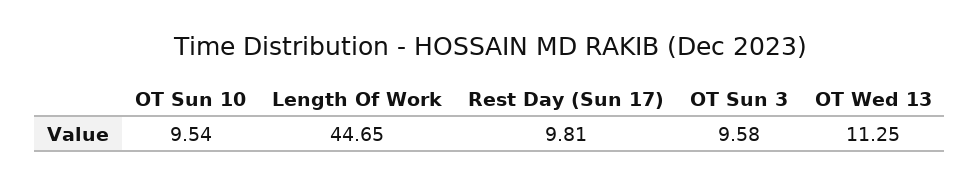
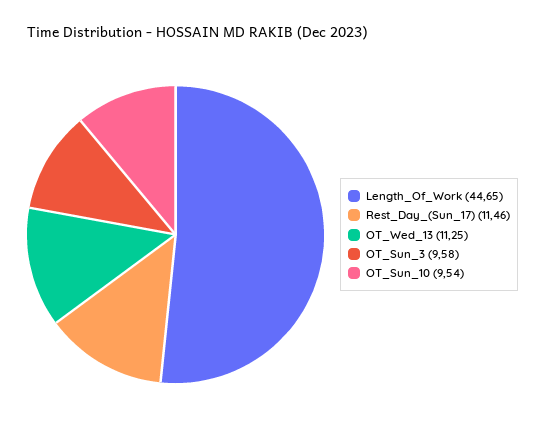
  {
    "OT Sun 10": 9.54,
    "Length Of Work": 44.65,
-   "Rest Day (Sun 17)": 9.81,
+   "Rest Day (Sun 17)": 11.46,
    "OT Sun 3": 9.58,
    "OT Wed 13": 11.25
  }

